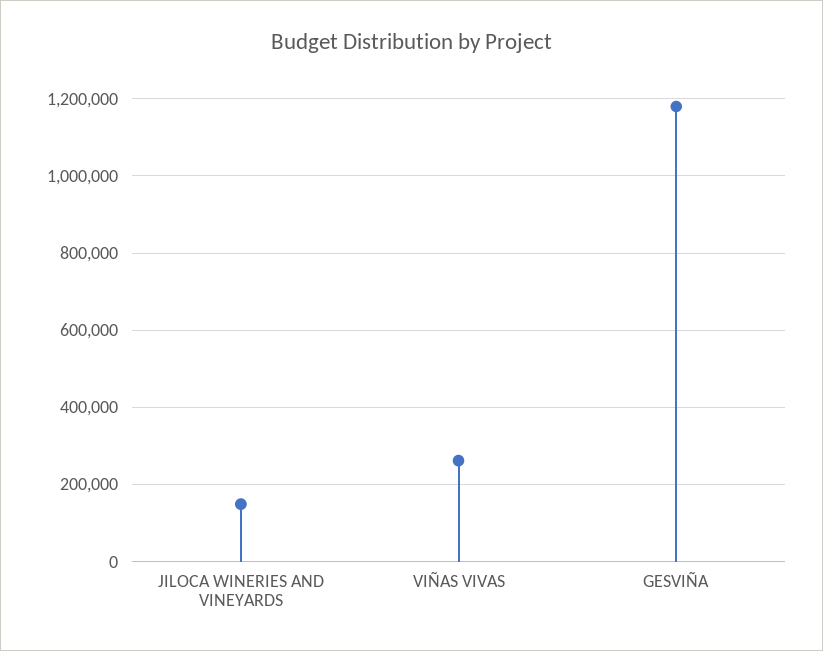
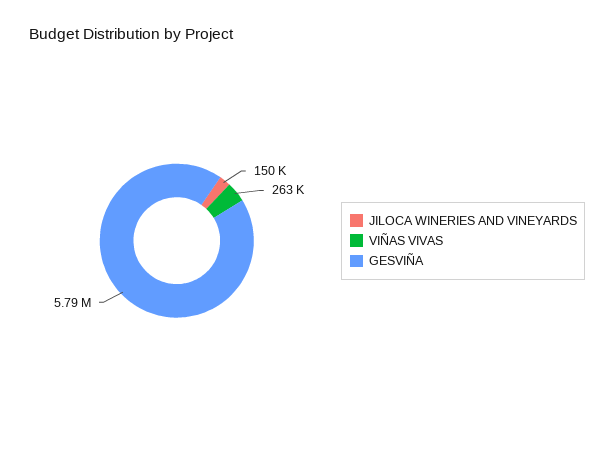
  {
    "JILOCA WINERIES AND VINEYARDS": 150000,
    "VIÑAS VIVAS": 263000,
-   "GESVIÑA": 1180000
+   "GESVIÑA": 5790000
  }

